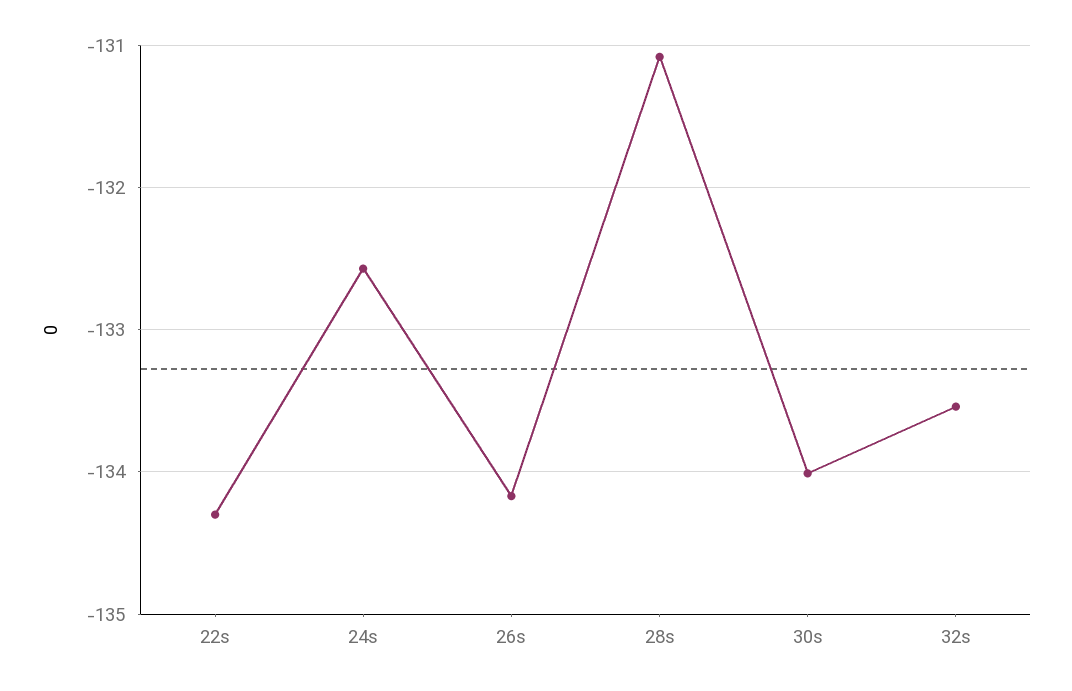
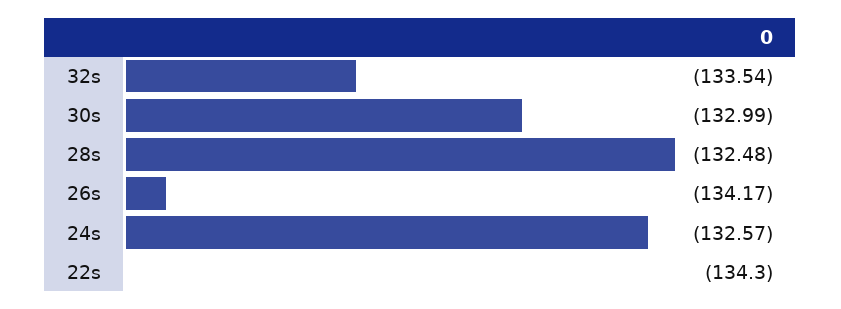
  {
    "22s": -134.3,
    "24s": -132.57,
    "26s": -134.17,
-   "28s": -131.1,
+   "28s": -132.48,
-   "30s": -134,
+   "30s": -132.99,
    "32s": -133.54
  }

